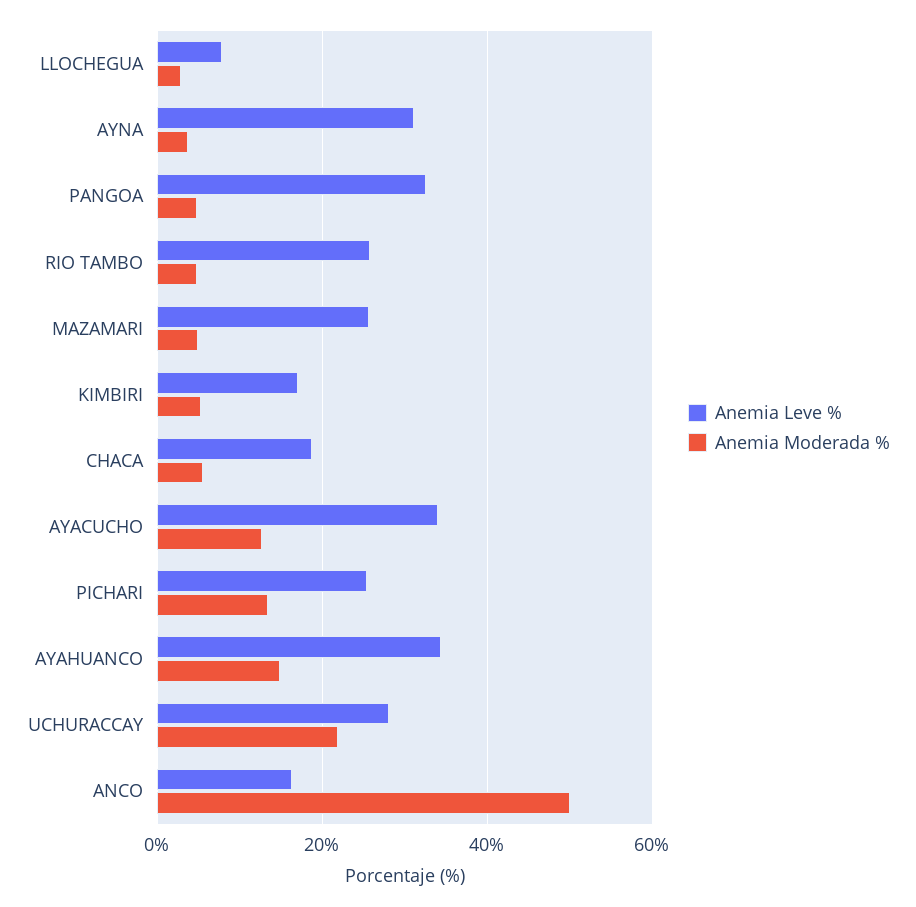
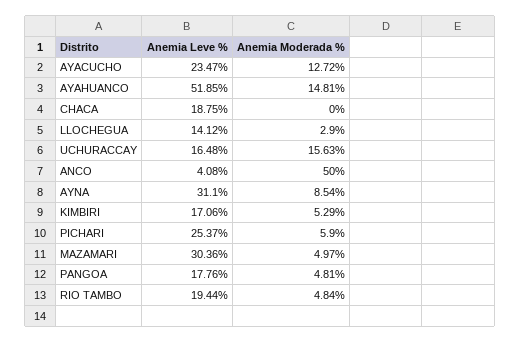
  {
    "Anemia Leve %": {
-     "LLOCHEGUA": 8,
+     "LLOCHEGUA": 14.12,
      "AYNA": 31.1,
-     "PANGOA": 32,
+     "PANGOA": 17.76,
-     "RIO TAMBO": 26,
+     "RIO TAMBO": 19.44,
-     "MAZAMARI": 26,
+     "MAZAMARI": 30.36,
      "KIMBIRI": 17.06,
      "CHACA": 18.75,
-     "AYACUCHO": 34,
+     "AYACUCHO": 23.47,
      "PICHARI": 25.37,
-     "AYAHUANCO": 34,
+     "AYAHUANCO": 51.85,
-     "UCHURACCAY": 28,
+     "UCHURACCAY": 16.48,
-     "ANCO": 16
+     "ANCO": 4.08
    },
    "Anemia Moderada %": {
      "LLOCHEGUA": 2.9,
-     "AYNA": 4,
+     "AYNA": 8.54,
      "PANGOA": 4.81,
      "RIO TAMBO": 4.84,
      "MAZAMARI": 4.97,
      "KIMBIRI": 5.29,
-     "CHACA": 6,
+     "CHACA": 0,
      "AYACUCHO": 12.72,
-     "PICHARI": 14,
+     "PICHARI": 5.9,
      "AYAHUANCO": 14.81,
-     "UCHURACCAY": 22,
+     "UCHURACCAY": 15.63,
      "ANCO": 50
    }
  }

